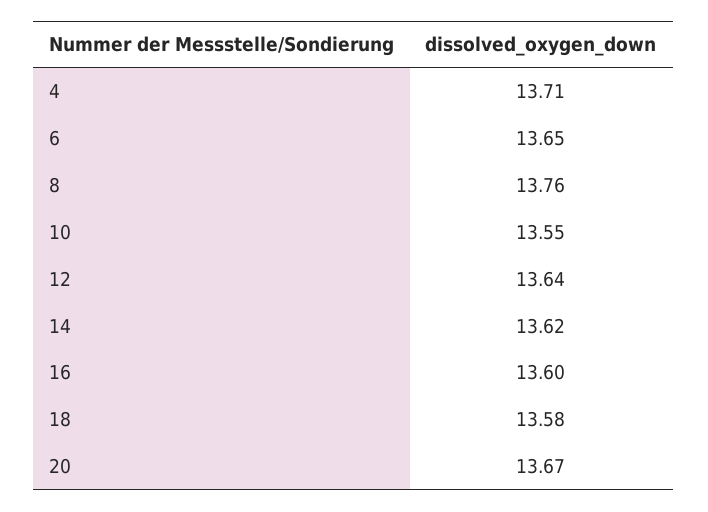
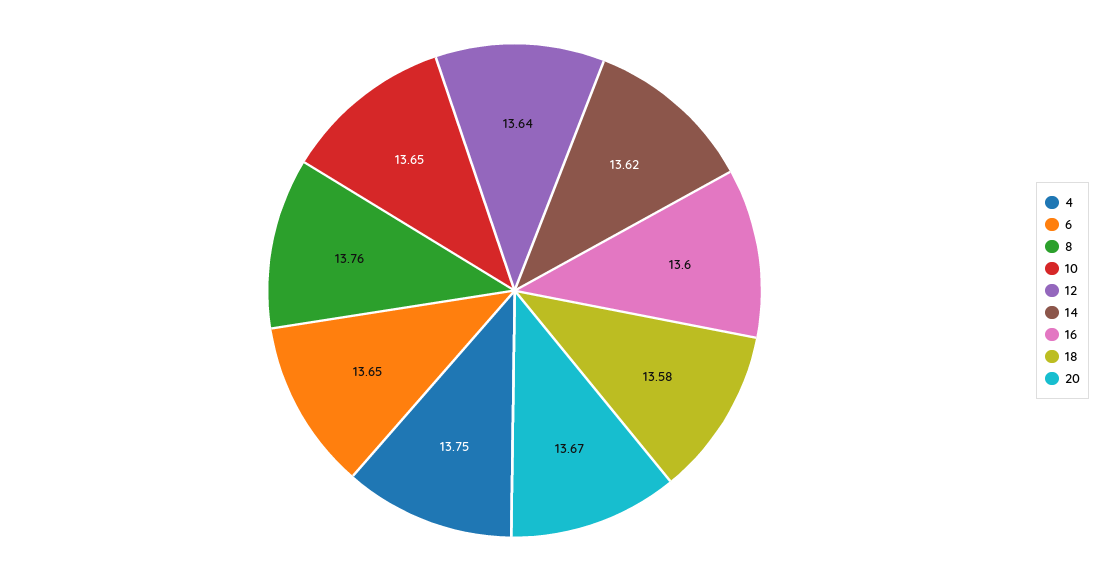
  {
-   "4": 13.71,
+   "4": 13.75,
    "6": 13.65,
    "8": 13.76,
-   "10": 13.55,
+   "10": 13.65,
    "12": 13.64,
    "14": 13.62,
    "16": 13.6,
    "18": 13.58,
    "20": 13.67
  }

